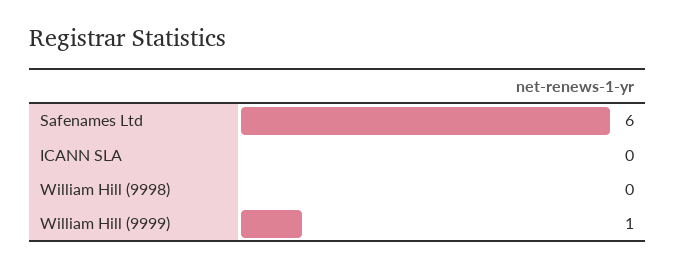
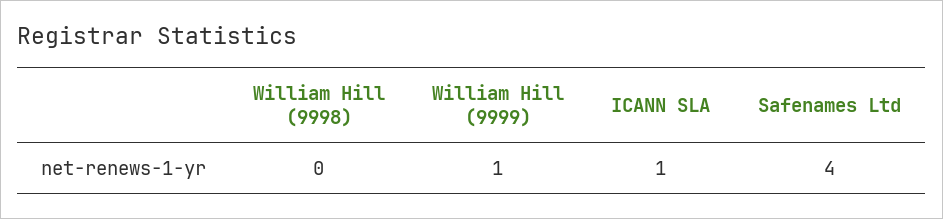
  {
-   "Safenames Ltd": 6,
+   "Safenames Ltd": 4,
-   "ICANN SLA": 0,
+   "ICANN SLA": 1,
    "William Hill (9998)": 0,
    "William Hill (9999)": 1
  }

